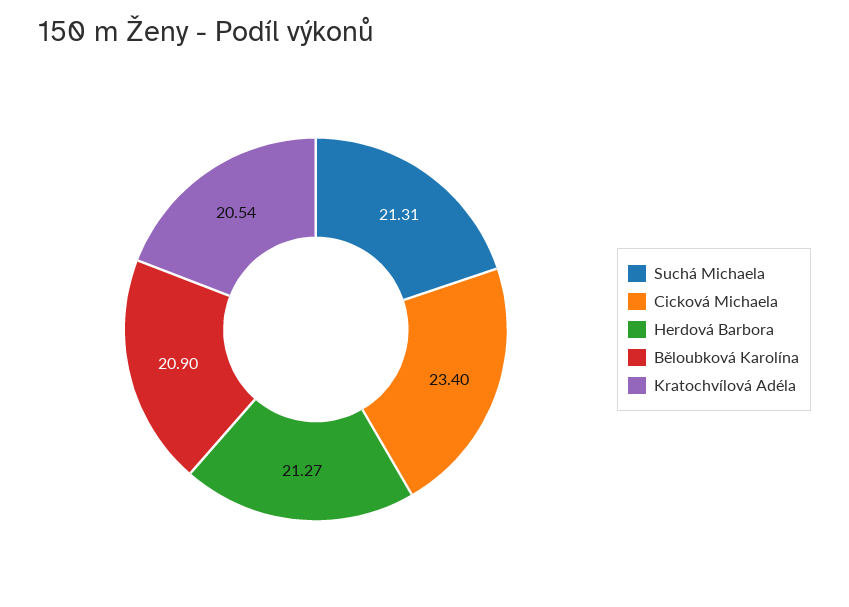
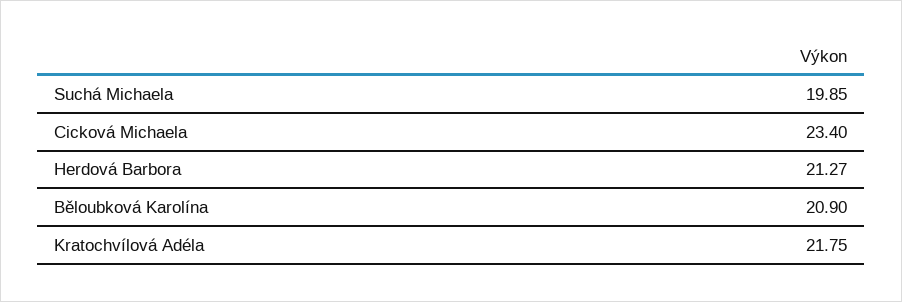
  {
-   "Suchá Michaela": 21.31,
+   "Suchá Michaela": 19.85,
    "Cicková Michaela": 23.4,
    "Herdová Barbora": 21.27,
    "Běloubková Karolína": 20.9,
-   "Kratochvílová Adéla": 20.54
+   "Kratochvílová Adéla": 21.75
  }

